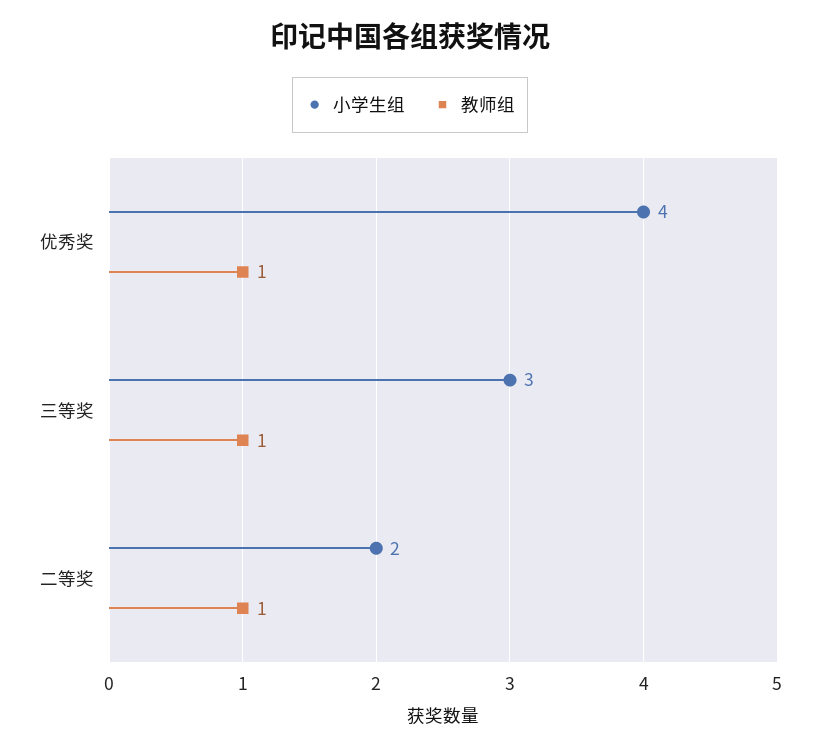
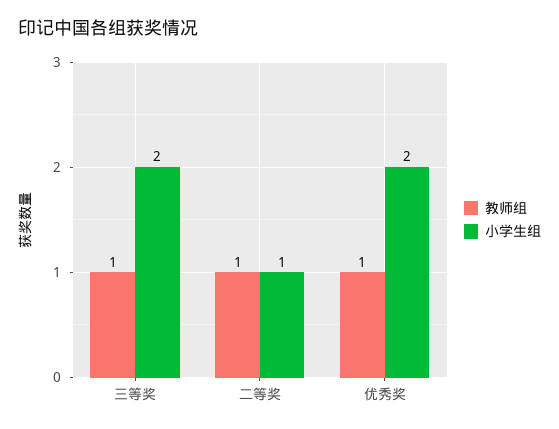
  {
    "小学生组": {
-     "优秀奖": 4,
+     "优秀奖": 2,
-     "三等奖": 3,
+     "三等奖": 2,
-     "二等奖": 2
+     "二等奖": 1
    },
    "教师组": {
      "优秀奖": 1,
      "三等奖": 1,
      "二等奖": 1
    }
  }

